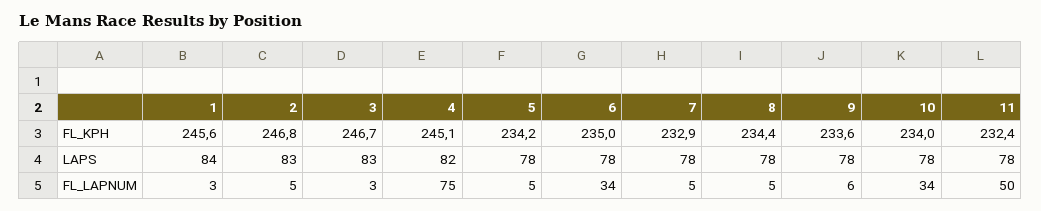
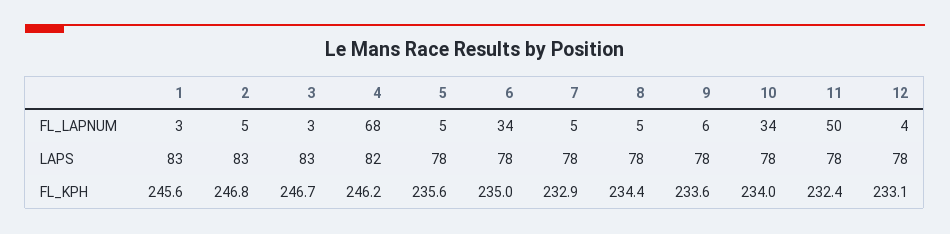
  {
    "1": {
      "FL_KPH": 245.6,
-     "LAPS": 84,
+     "LAPS": 83,
      "FL_LAPNUM": 3
    },
    "2": {
      "FL_KPH": 246.8,
      "LAPS": 83,
      "FL_LAPNUM": 5
    },
    "3": {
      "FL_KPH": 246.7,
      "LAPS": 83,
      "FL_LAPNUM": 3
    },
    "4": {
-     "FL_KPH": 245.1,
+     "FL_KPH": 246.2,
      "LAPS": 82,
-     "FL_LAPNUM": 75
+     "FL_LAPNUM": 68
    },
    "5": {
-     "FL_KPH": 234.2,
+     "FL_KPH": 235.6,
      "LAPS": 78,
      "FL_LAPNUM": 5
    },
    "6": {
      "FL_KPH": 235,
      "LAPS": 78,
      "FL_LAPNUM": 34
    },
    "7": {
      "FL_KPH": 232.9,
      "LAPS": 78,
      "FL_LAPNUM": 5
    },
    "8": {
      "FL_KPH": 234.4,
      "LAPS": 78,
      "FL_LAPNUM": 5
    },
    "9": {
      "FL_KPH": 233.6,
      "LAPS": 78,
      "FL_LAPNUM": 6
    },
    "10": {
      "FL_KPH": 234,
      "LAPS": 78,
      "FL_LAPNUM": 34
    },
    "11": {
      "FL_KPH": 232.4,
      "LAPS": 78,
      "FL_LAPNUM": 50
-   }
+   },
+   "12": {
+     "FL_LAPNUM": 4,
+     "LAPS": 78,
+     "FL_KPH": 233.1
+   }
  }

